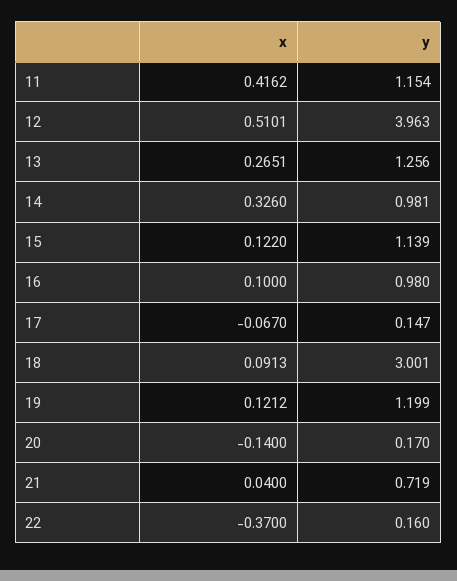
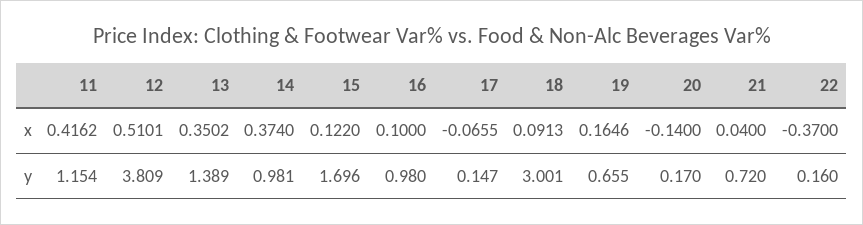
  {
    "x": {
      "11": 0.4162,
      "12": 0.5101,
-     "13": 0.2651,
+     "13": 0.3502,
-     "14": 0.326,
+     "14": 0.374,
      "15": 0.122,
      "16": 0.1,
-     "17": -0.067,
+     "17": -0.0655,
      "18": 0.0913,
-     "19": 0.1212,
+     "19": 0.1646,
      "20": -0.14,
      "21": 0.04,
      "22": -0.37
    },
    "y": {
      "11": 1.154,
-     "12": 3.963,
+     "12": 3.809,
-     "13": 1.256,
+     "13": 1.389,
      "14": 0.981,
-     "15": 1.139,
+     "15": 1.696,
      "16": 0.98,
      "17": 0.147,
      "18": 3.001,
-     "19": 1.199,
+     "19": 0.655,
      "20": 0.17,
-     "21": 0.719,
+     "21": 0.72,
      "22": 0.16
    }
  }

